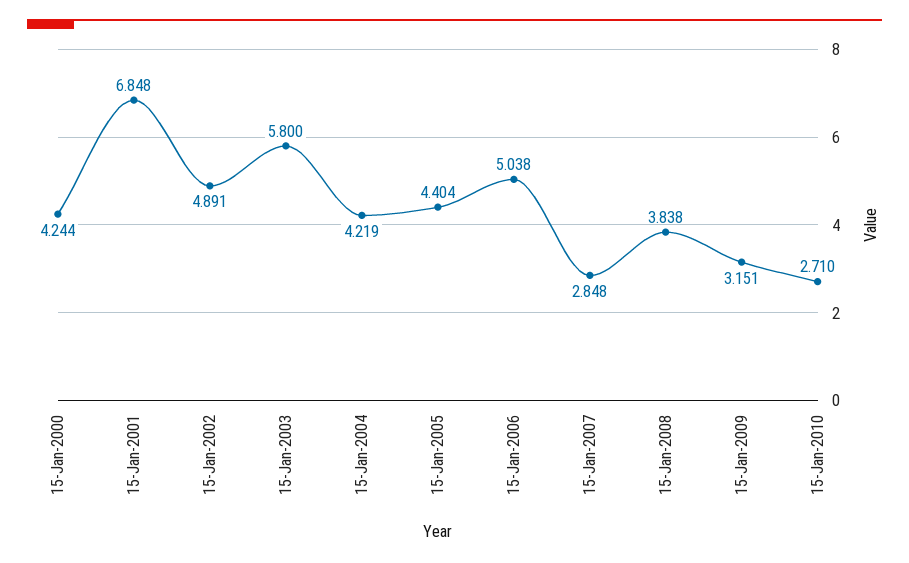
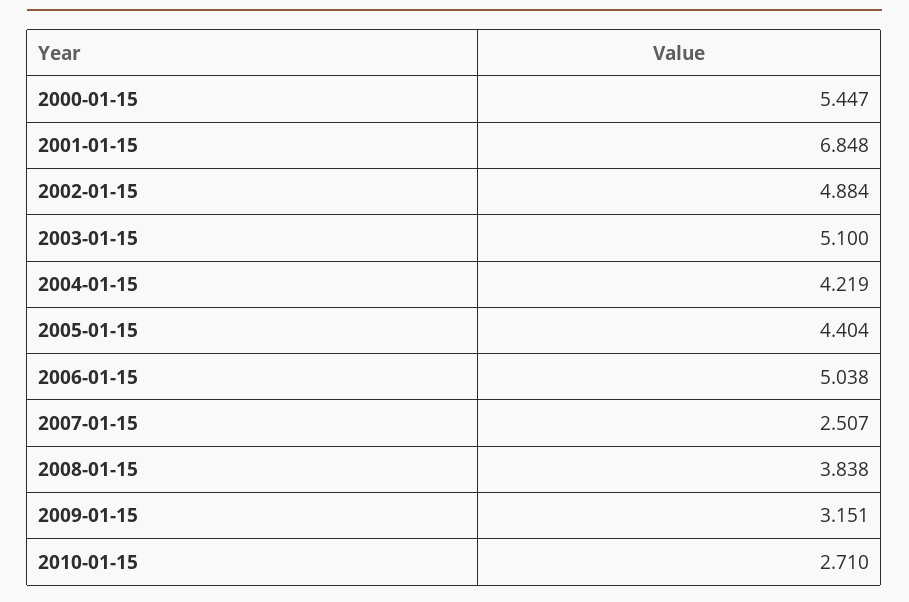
  {
-   "15-Jan-2000": 4.244,
+   "15-Jan-2000": 5.447,
    "15-Jan-2001": 6.848,
-   "15-Jan-2002": 4.891,
+   "15-Jan-2002": 4.884,
-   "15-Jan-2003": 5.8,
+   "15-Jan-2003": 5.1,
    "15-Jan-2004": 4.219,
    "15-Jan-2005": 4.404,
    "15-Jan-2006": 5.038,
-   "15-Jan-2007": 2.848,
+   "15-Jan-2007": 2.507,
    "15-Jan-2008": 3.838,
    "15-Jan-2009": 3.151,
    "15-Jan-2010": 2.71
  }

